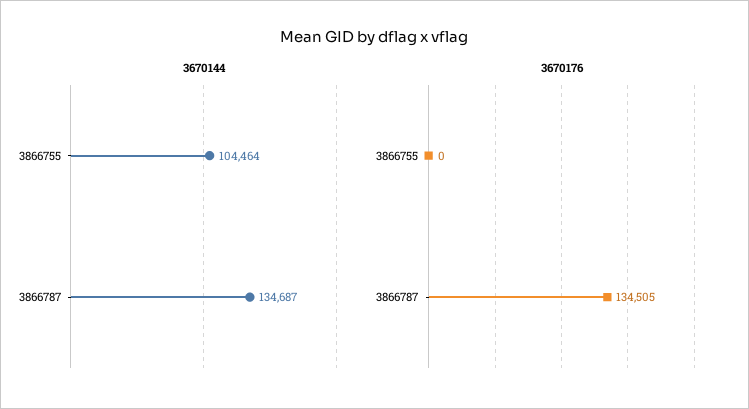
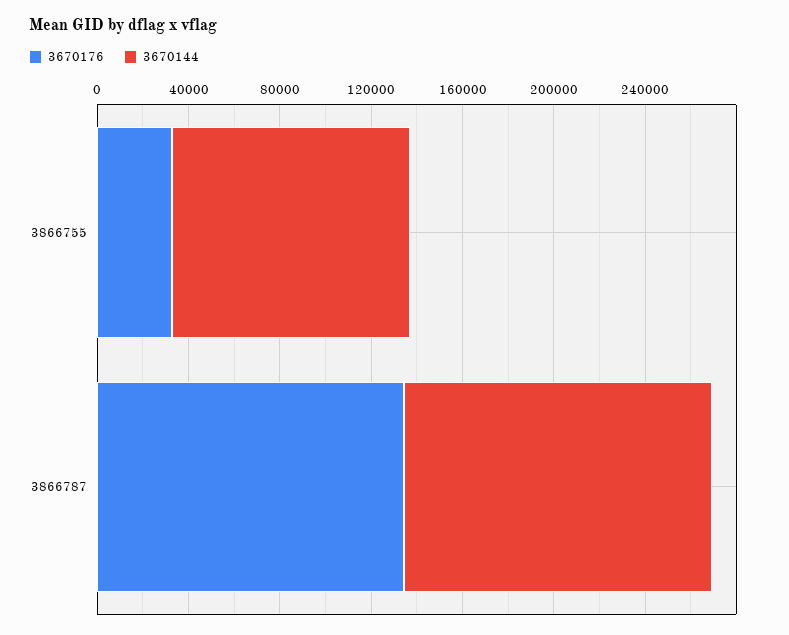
  {
    "3670144": {
      "3866755": 104464,
      "3866787": 134687
    },
    "3670176": {
-     "3866755": 0,
+     "3866755": 30000,
      "3866787": 134505
    }
  }

